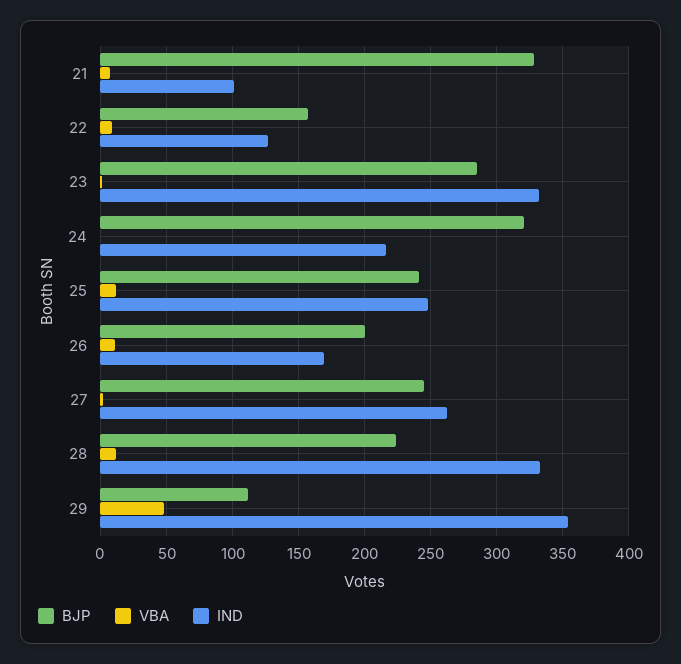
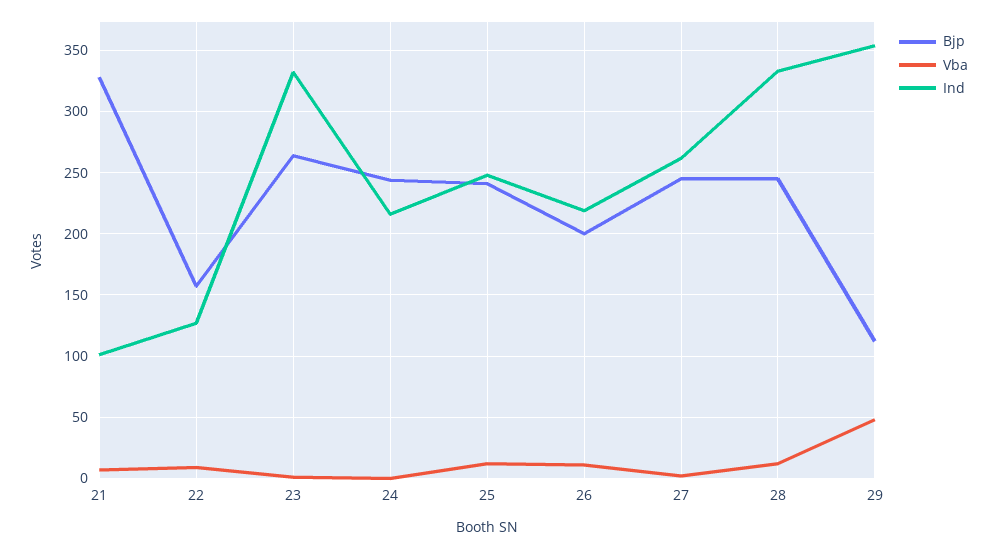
  {
    "BJP": {
      "21": 330,
      "22": 155,
-     "23": 285,
+     "23": 265,
-     "24": 320,
+     "24": 245,
      "25": 240,
      "26": 200,
      "27": 245,
-     "28": 225,
+     "28": 245,
      "29": 110
    },
    "VBA": {
      "21": 5,
      "22": 10,
      "23": 0,
      "24": 0,
      "25": 10,
      "26": 10,
      "27": 0,
      "28": 10,
      "29": 50
    },
    "IND": {
      "21": 100,
      "22": 125,
      "23": 330,
      "24": 215,
      "25": 250,
-     "26": 170,
+     "26": 220,
      "27": 260,
      "28": 335,
      "29": 355
    }
  }

